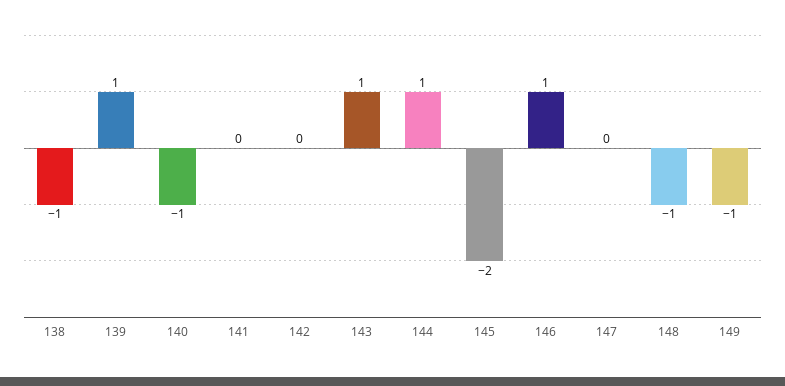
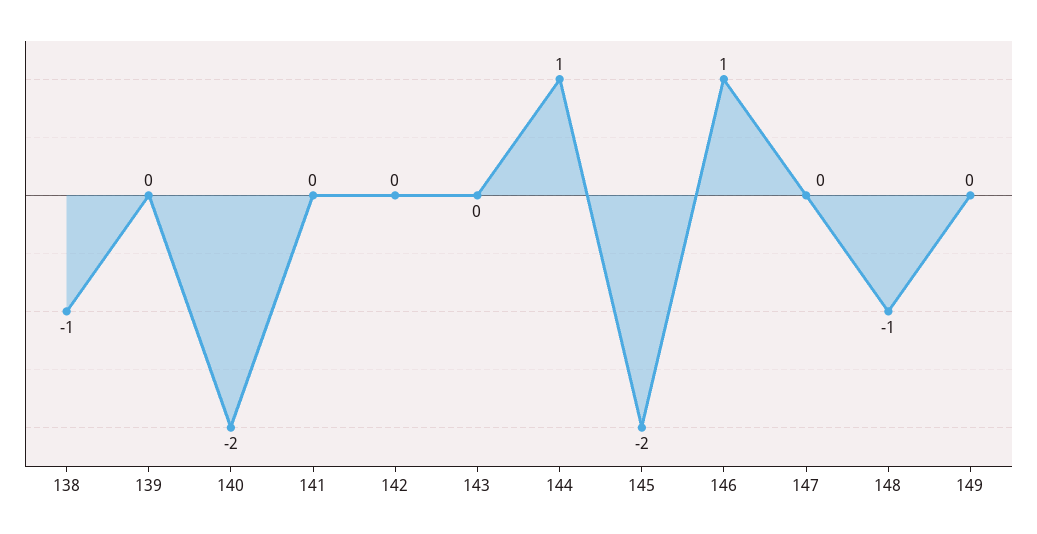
  {
    "138": -1,
-   "139": 1,
+   "139": 0,
-   "140": -1,
+   "140": -2,
    "141": 0,
    "142": 0,
-   "143": 1,
+   "143": 0,
    "144": 1,
    "145": -2,
    "146": 1,
    "147": 0,
    "148": -1,
-   "149": -1
+   "149": 0
  }

